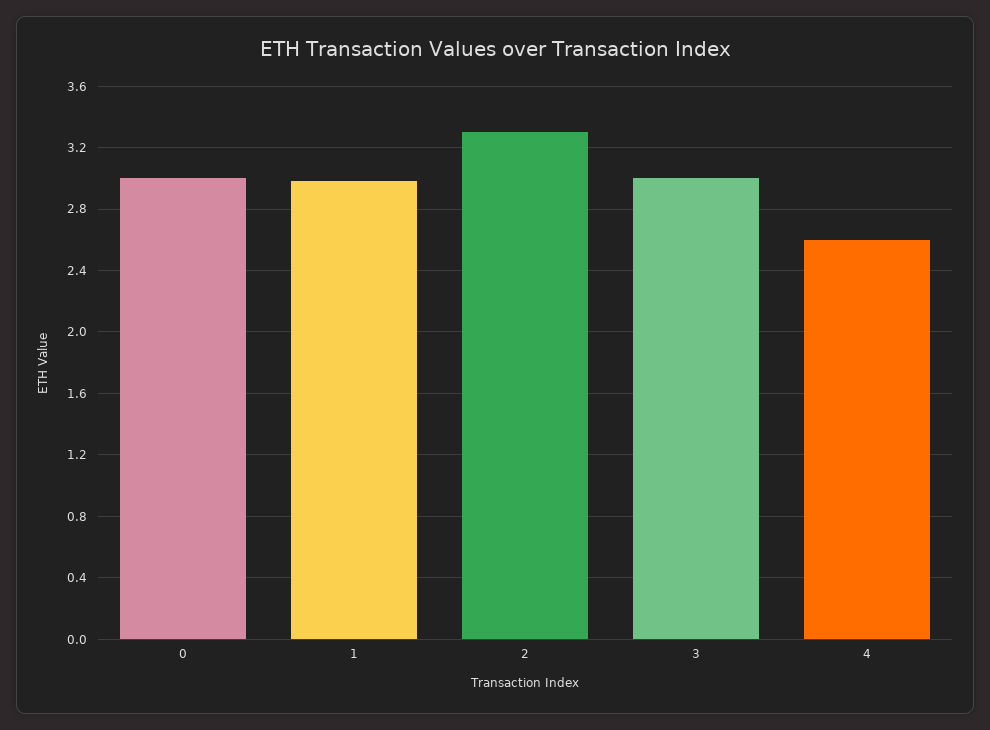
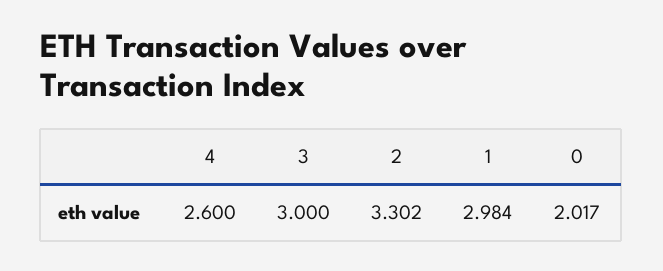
  {
-   "0": 3,
+   "0": 2.017,
    "1": 2.984,
    "2": 3.302,
    "3": 3,
    "4": 2.6
  }

